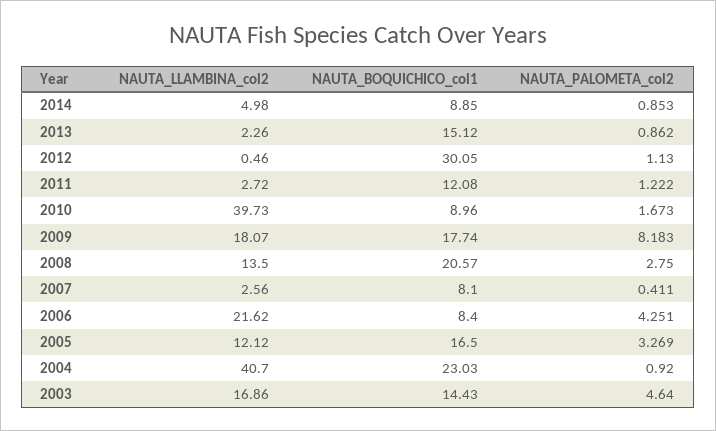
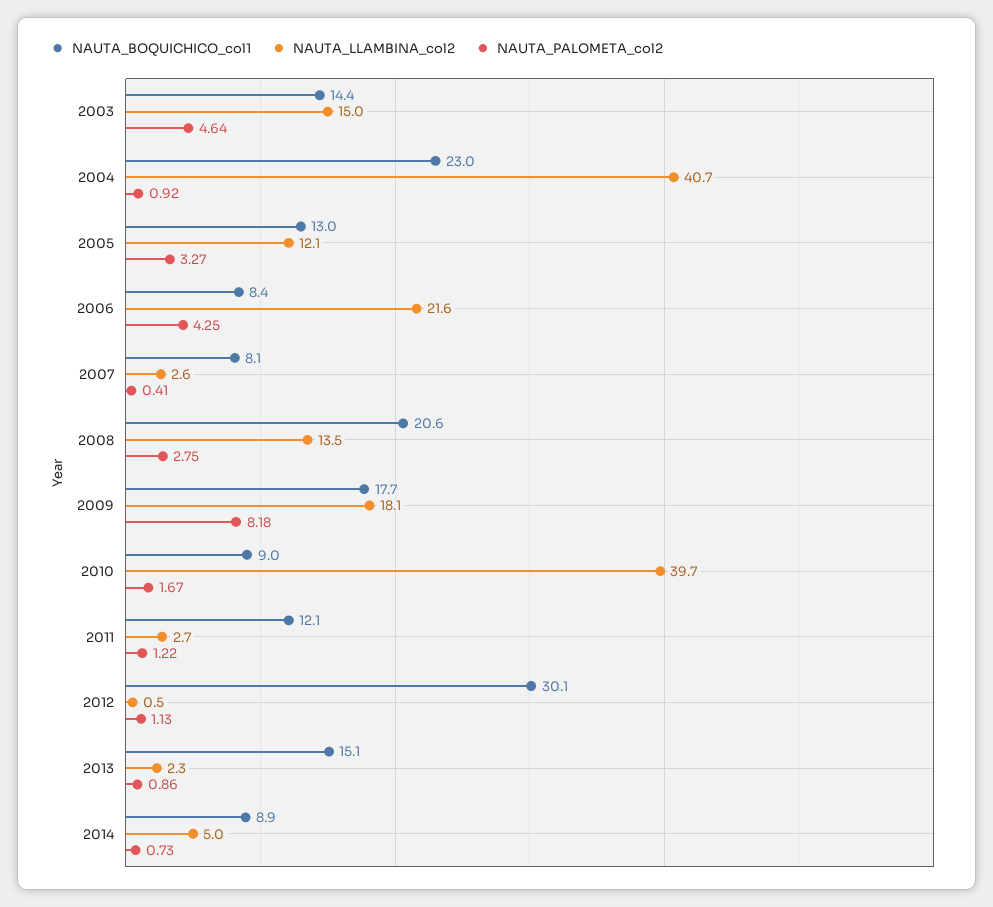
  {
    "NAUTA_LLAMBINA_col2": {
      "2014": 4.98,
      "2013": 2.26,
      "2012": 0.46,
      "2011": 2.72,
      "2010": 39.73,
      "2009": 18.07,
      "2008": 13.5,
      "2007": 2.56,
      "2006": 21.62,
      "2005": 12.12,
      "2004": 40.7,
-     "2003": 16.86
+     "2003": 15
    },
    "NAUTA_BOQUICHICO_col1": {
      "2014": 8.85,
      "2013": 15.12,
      "2012": 30.05,
      "2011": 12.08,
      "2010": 8.96,
      "2009": 17.74,
      "2008": 20.57,
      "2007": 8.1,
      "2006": 8.4,
-     "2005": 16.5,
+     "2005": 13,
      "2004": 23.03,
      "2003": 14.43
    },
    "NAUTA_PALOMETA_col2": {
-     "2014": 0.853,
+     "2014": 0.73,
      "2013": 0.862,
      "2012": 1.13,
      "2011": 1.222,
      "2010": 1.673,
      "2009": 8.183,
      "2008": 2.75,
      "2007": 0.411,
      "2006": 4.251,
      "2005": 3.269,
      "2004": 0.92,
      "2003": 4.64
    }
  }

